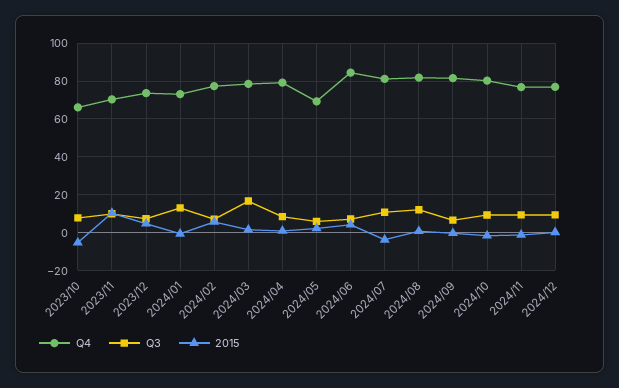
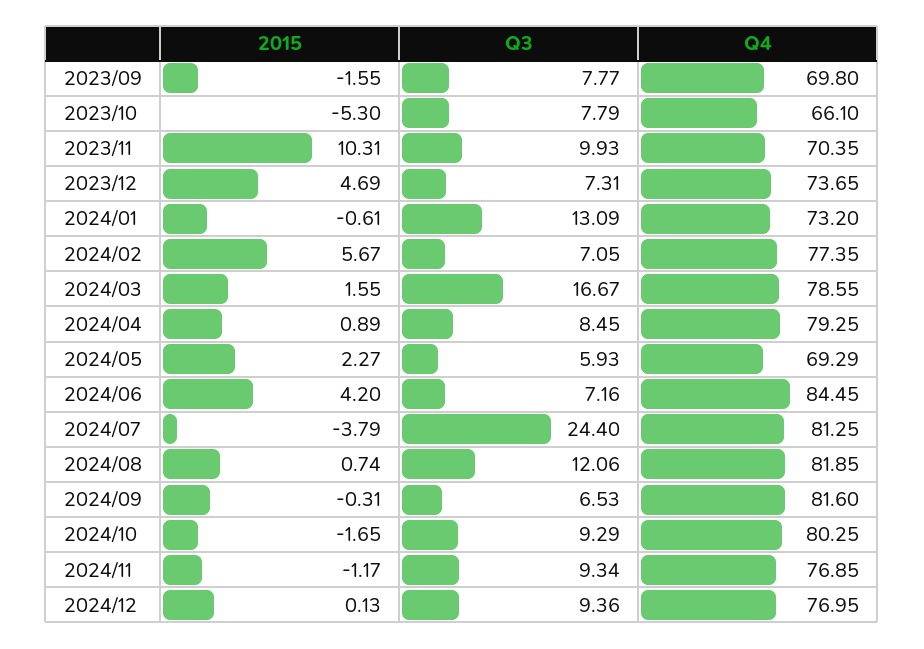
  {
    "Q4": {
      "2023/10": 66.1,
      "2023/11": 70.35,
      "2023/12": 73.65,
      "2024/01": 73.2,
      "2024/02": 77.35,
      "2024/03": 78.55,
      "2024/04": 79.25,
      "2024/05": 69.29,
      "2024/06": 84.45,
      "2024/07": 81.25,
      "2024/08": 81.85,
      "2024/09": 81.6,
      "2024/10": 80.25,
      "2024/11": 76.85,
-     "2024/12": 76.95
+     "2024/12": 76.95,
+     "2023/09": 69.8
    },
    "Q3": {
      "2023/10": 7.79,
      "2023/11": 9.93,
      "2023/12": 7.31,
      "2024/01": 13.09,
      "2024/02": 7.05,
      "2024/03": 16.67,
      "2024/04": 8.45,
      "2024/05": 5.93,
      "2024/06": 7.16,
-     "2024/07": 10,
+     "2024/07": 24.4,
      "2024/08": 12.06,
      "2024/09": 6.53,
      "2024/10": 9.29,
      "2024/11": 9.34,
-     "2024/12": 9.36
+     "2024/12": 9.36,
+     "2023/09": 7.77
    },
    "2015": {
      "2023/10": -5.3,
      "2023/11": 10.31,
      "2023/12": 4.69,
      "2024/01": -0.61,
      "2024/02": 5.67,
      "2024/03": 1.55,
      "2024/04": 0.89,
      "2024/05": 2.27,
      "2024/06": 4.2,
      "2024/07": -3.79,
      "2024/08": 0.74,
      "2024/09": -0.31,
      "2024/10": -1.65,
      "2024/11": -1.17,
-     "2024/12": 0.13
+     "2024/12": 0.13,
+     "2023/09": -1.55
    }
  }

